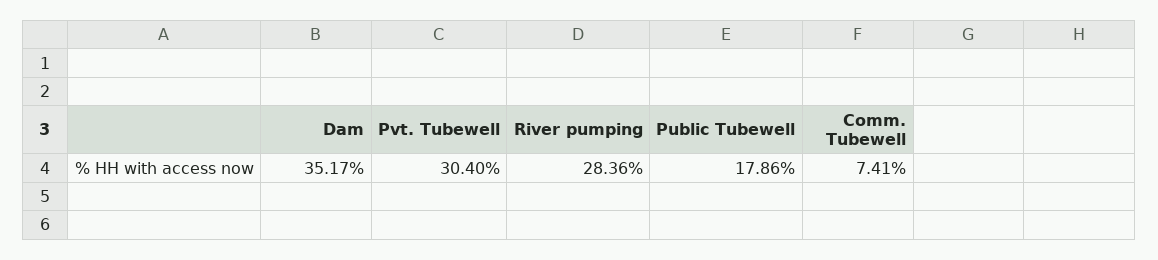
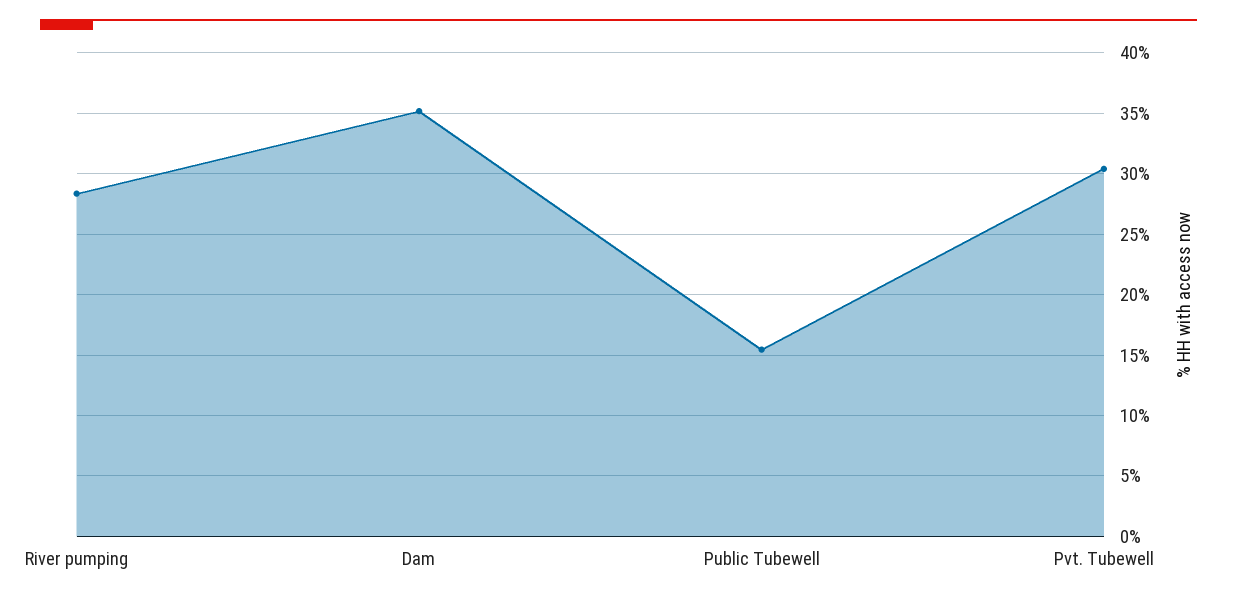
  {
    "Dam": 35.17,
    "Pvt. Tubewell": 30.4,
    "River pumping": 28.36,
-   "Public Tubewell": 17.86,
+   "Public Tubewell": 15.5
-   "Comm. Tubewell": 7.41
  }

